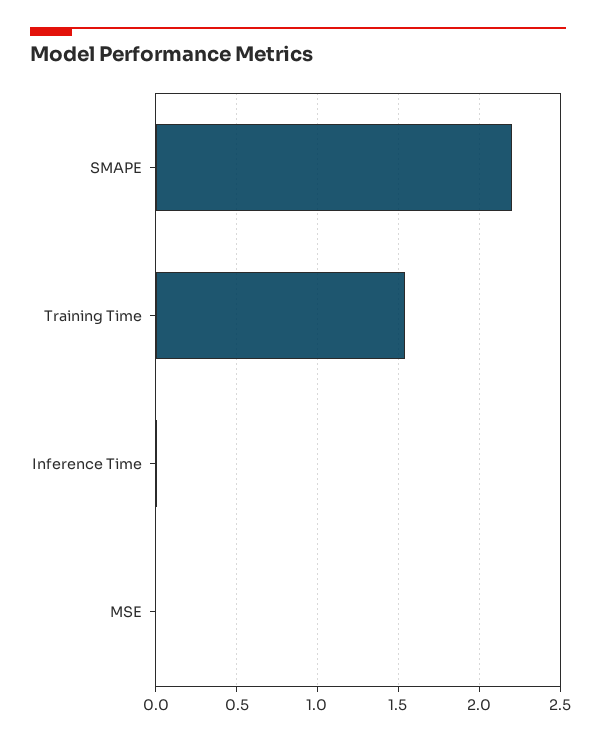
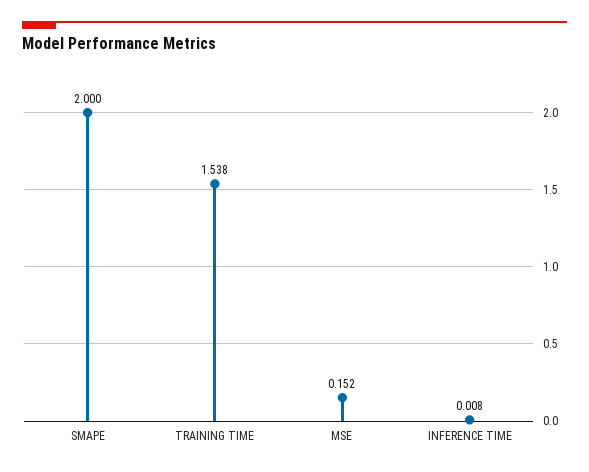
  {
-   "SMAPE": 2.2,
+   "SMAPE": 2,
    "Training Time": 1.538,
    "Inference Time": 0.008,
-   "MSE": 0
+   "MSE": 0.152
  }

